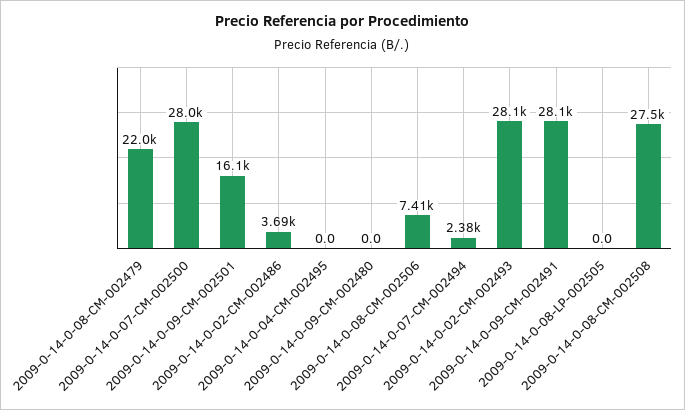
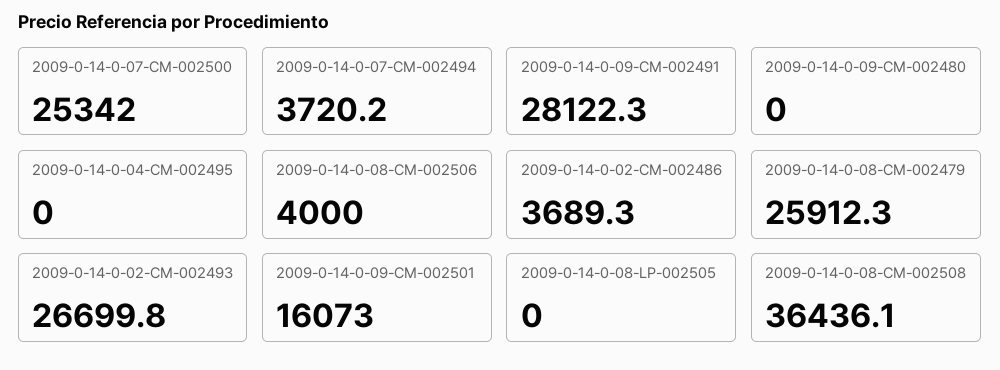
  {
-   "2009-0-14-0-08-CM-002479": 22000,
+   "2009-0-14-0-08-CM-002479": 25912.3,
-   "2009-0-14-0-07-CM-002500": 28000,
+   "2009-0-14-0-07-CM-002500": 25342,
    "2009-0-14-0-09-CM-002501": 16073,
    "2009-0-14-0-02-CM-002486": 3689.3,
    "2009-0-14-0-04-CM-002495": 0,
    "2009-0-14-0-09-CM-002480": 0,
-   "2009-0-14-0-08-CM-002506": 7410,
+   "2009-0-14-0-08-CM-002506": 4000,
-   "2009-0-14-0-07-CM-002494": 2380,
+   "2009-0-14-0-07-CM-002494": 3720.2,
-   "2009-0-14-0-02-CM-002493": 28100,
+   "2009-0-14-0-02-CM-002493": 26699.8,
    "2009-0-14-0-09-CM-002491": 28122.3,
    "2009-0-14-0-08-LP-002505": 0,
-   "2009-0-14-0-08-CM-002508": 27500
+   "2009-0-14-0-08-CM-002508": 36436.1
  }

